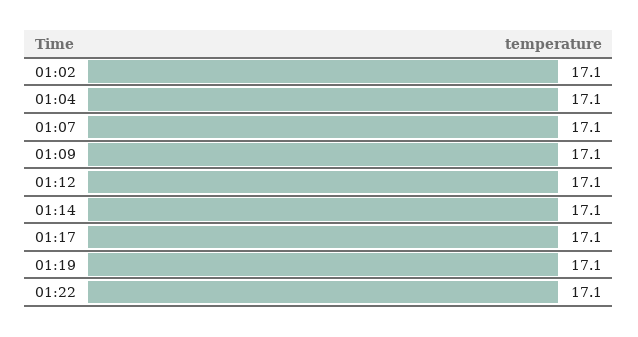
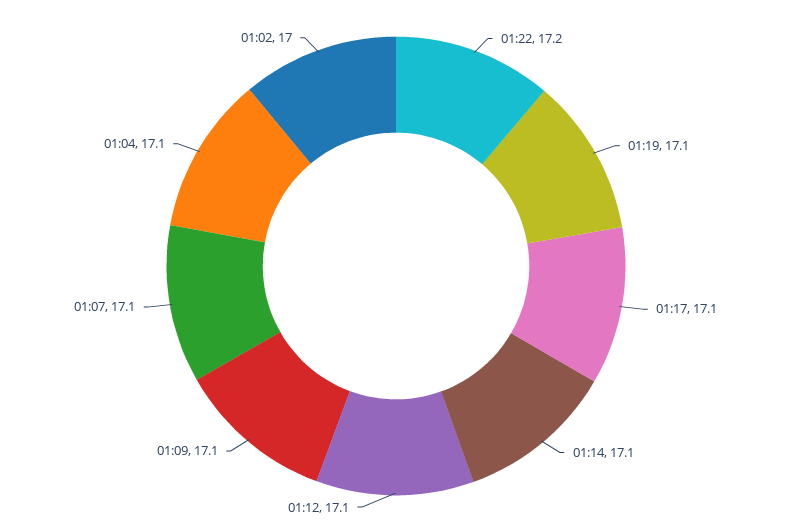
  {
-   "01:02": 17.1,
+   "01:02": 17,
    "01:04": 17.1,
    "01:07": 17.1,
    "01:09": 17.1,
    "01:12": 17.1,
    "01:14": 17.1,
    "01:17": 17.1,
    "01:19": 17.1,
-   "01:22": 17.1
+   "01:22": 17.2
  }

